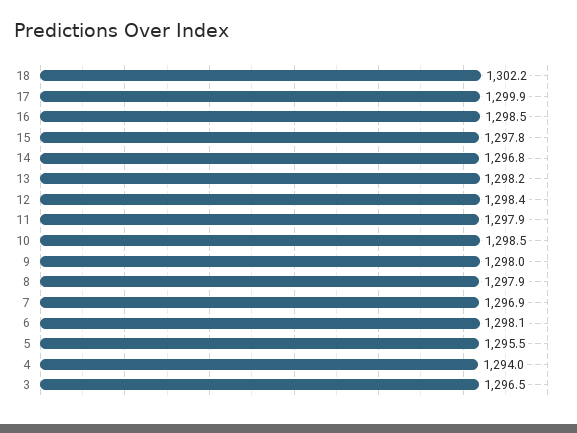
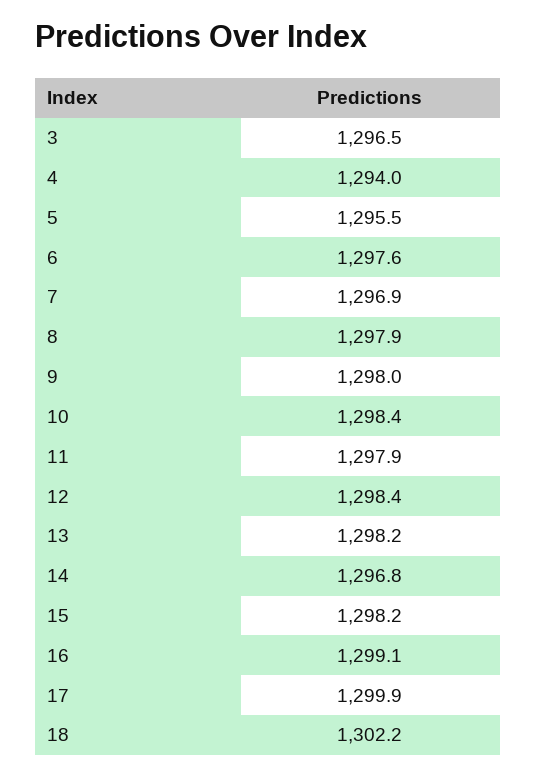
  {
    "18": 1302.2,
    "17": 1299.9,
-   "16": 1298.5,
+   "16": 1299.1,
-   "15": 1297.8,
+   "15": 1298.2,
    "14": 1296.8,
    "13": 1298.2,
    "12": 1298.4,
    "11": 1297.9,
-   "10": 1298.5,
+   "10": 1298.4,
    "9": 1298,
    "8": 1297.9,
    "7": 1296.9,
-   "6": 1298.1,
+   "6": 1297.6,
    "5": 1295.5,
    "4": 1294,
    "3": 1296.5
  }

